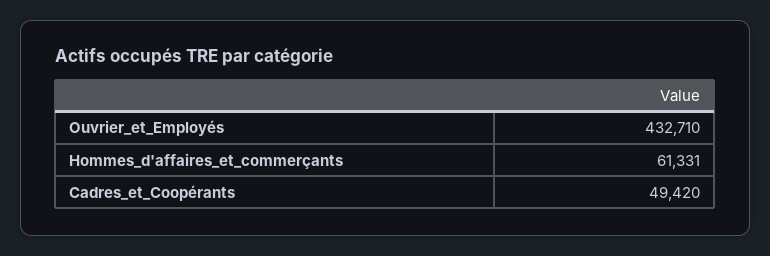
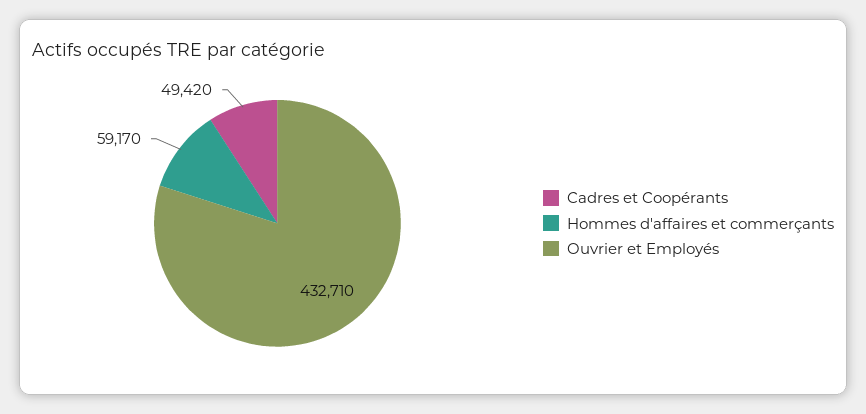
  {
    "Ouvrier_et_Employés": 432710,
-   "Hommes_d'affaires_et_commerçants": 61331,
+   "Hommes_d'affaires_et_commerçants": 59170,
    "Cadres_et_Coopérants": 49420
  }

